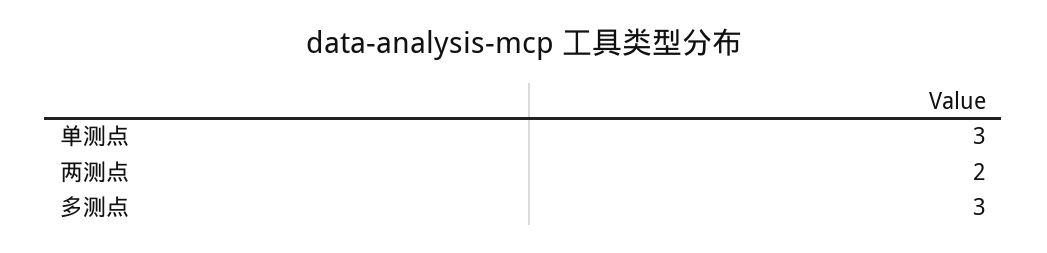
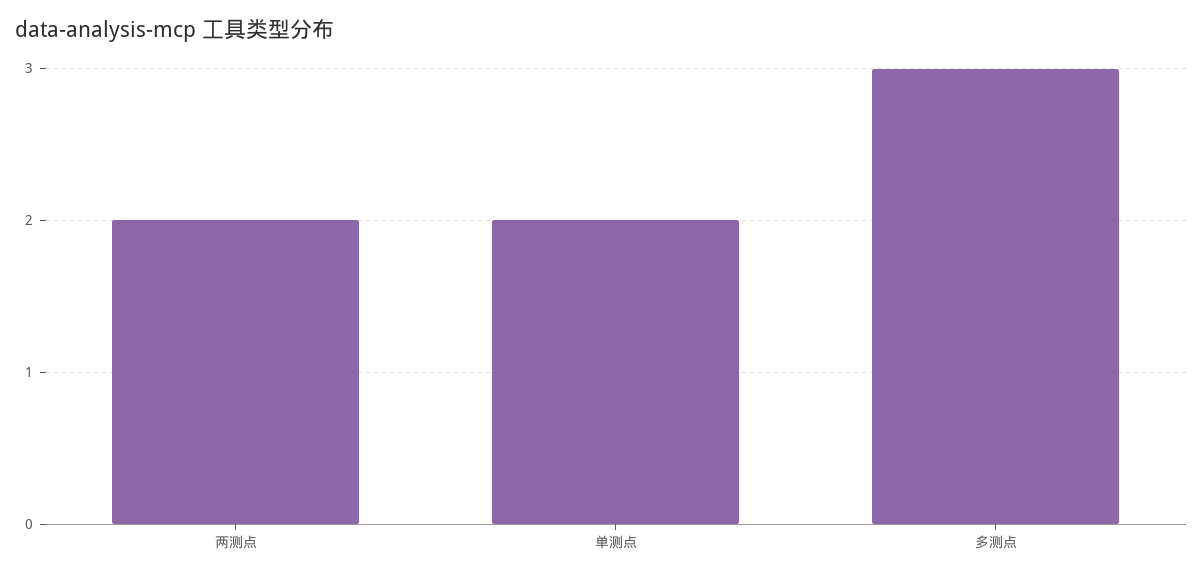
  {
-   "单测点": 3,
+   "单测点": 2,
    "两测点": 2,
    "多测点": 3
  }

